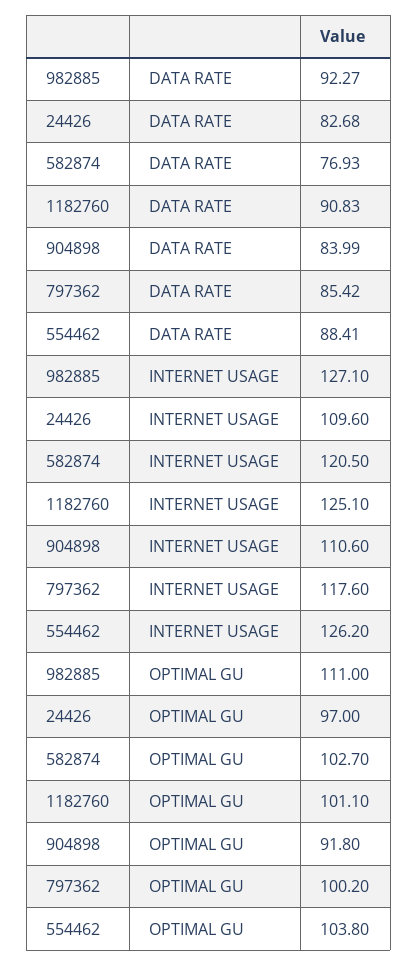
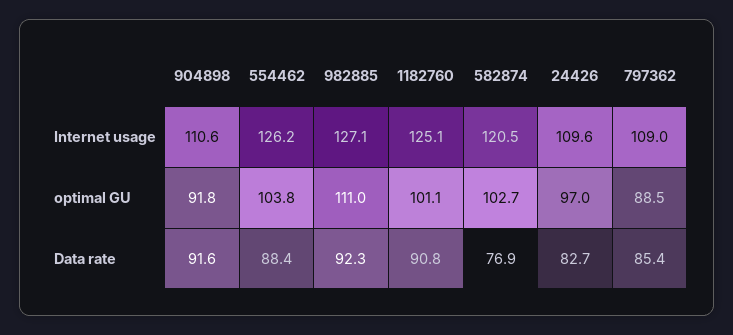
  {
    "982885": {
      "DATA RATE": 92.27,
      "INTERNET USAGE": 127.1,
      "OPTIMAL GU": 111
    },
    "24426": {
      "DATA RATE": 82.68,
      "INTERNET USAGE": 109.6,
      "OPTIMAL GU": 97
    },
    "582874": {
      "DATA RATE": 76.93,
      "INTERNET USAGE": 120.5,
      "OPTIMAL GU": 102.7
    },
    "1182760": {
      "DATA RATE": 90.83,
      "INTERNET USAGE": 125.1,
      "OPTIMAL GU": 101.1
    },
    "904898": {
-     "DATA RATE": 83.99,
+     "DATA RATE": 91.6,
      "INTERNET USAGE": 110.6,
      "OPTIMAL GU": 91.8
    },
    "797362": {
      "DATA RATE": 85.42,
-     "INTERNET USAGE": 117.6,
+     "INTERNET USAGE": 109,
-     "OPTIMAL GU": 100.2
+     "OPTIMAL GU": 88.5
    },
    "554462": {
      "DATA RATE": 88.41,
      "INTERNET USAGE": 126.2,
      "OPTIMAL GU": 103.8
    }
  }

